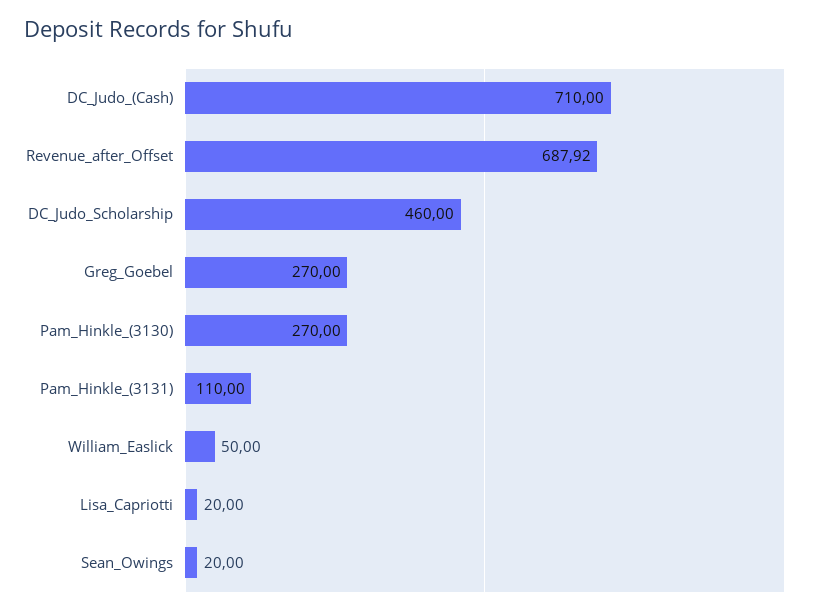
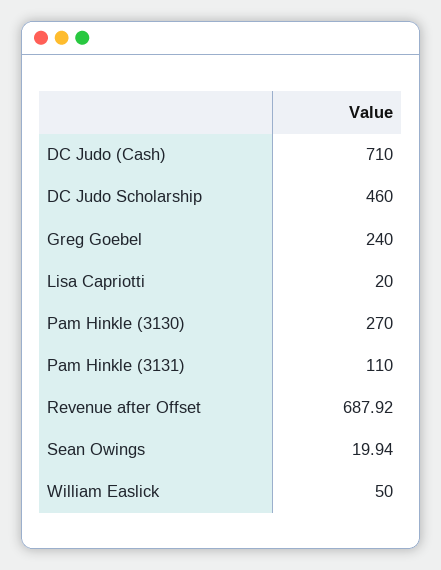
  {
    "DC_Judo_(Cash)": 710,
    "Revenue_after_Offset": 687.92,
    "DC_Judo_Scholarship": 460,
-   "Greg_Goebel": 270,
+   "Greg_Goebel": 240,
    "Pam_Hinkle_(3130)": 270,
    "Pam_Hinkle_(3131)": 110,
    "William_Easlick": 50,
    "Lisa_Capriotti": 20,
-   "Sean_Owings": 20
+   "Sean_Owings": 19.94
  }

